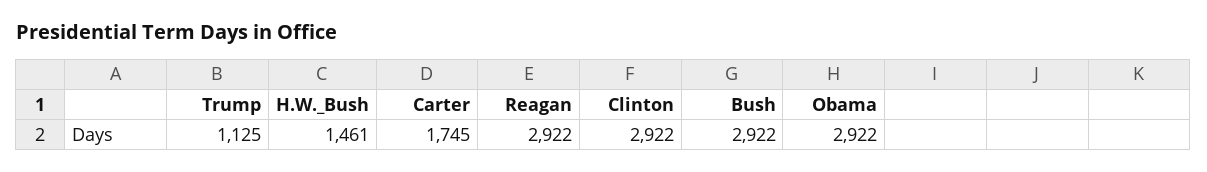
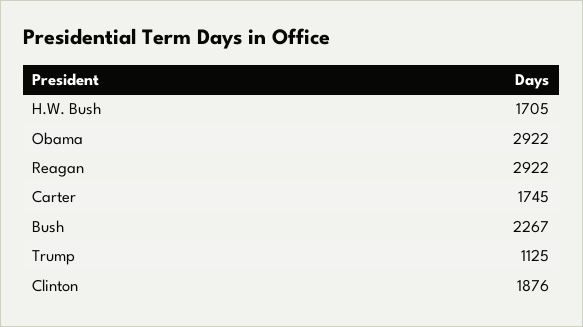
  {
    "Trump": 1125,
-   "H.W._Bush": 1461,
+   "H.W._Bush": 1705,
    "Carter": 1745,
    "Reagan": 2922,
-   "Clinton": 2922,
+   "Clinton": 1876,
-   "Bush": 2922,
+   "Bush": 2267,
    "Obama": 2922
  }

